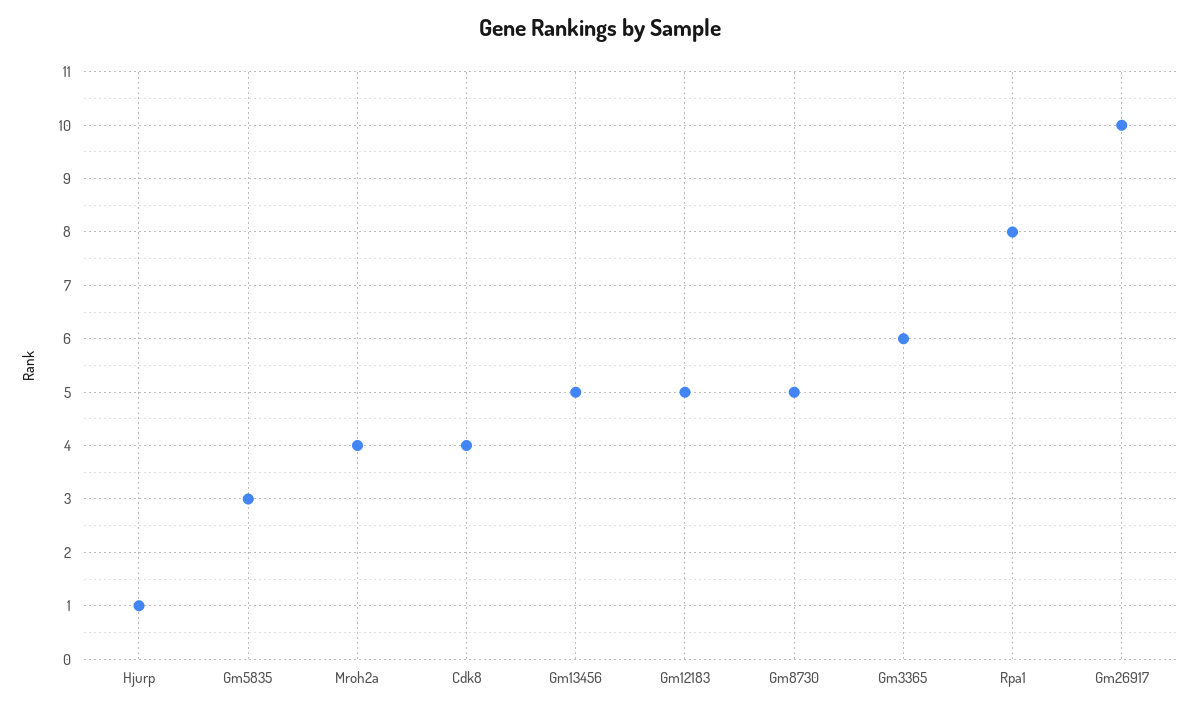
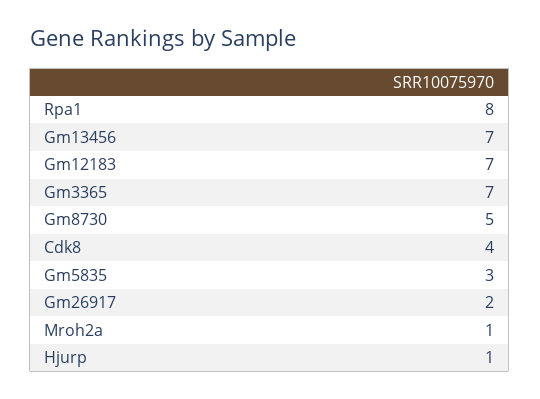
  {
    "Hjurp": 1,
    "Gm5835": 3,
-   "Mroh2a": 4,
+   "Mroh2a": 1,
    "Cdk8": 4,
-   "Gm13456": 5,
+   "Gm13456": 7,
-   "Gm12183": 5,
+   "Gm12183": 7,
    "Gm8730": 5,
-   "Gm3365": 6,
+   "Gm3365": 7,
    "Rpa1": 8,
-   "Gm26917": 10
+   "Gm26917": 2
  }

